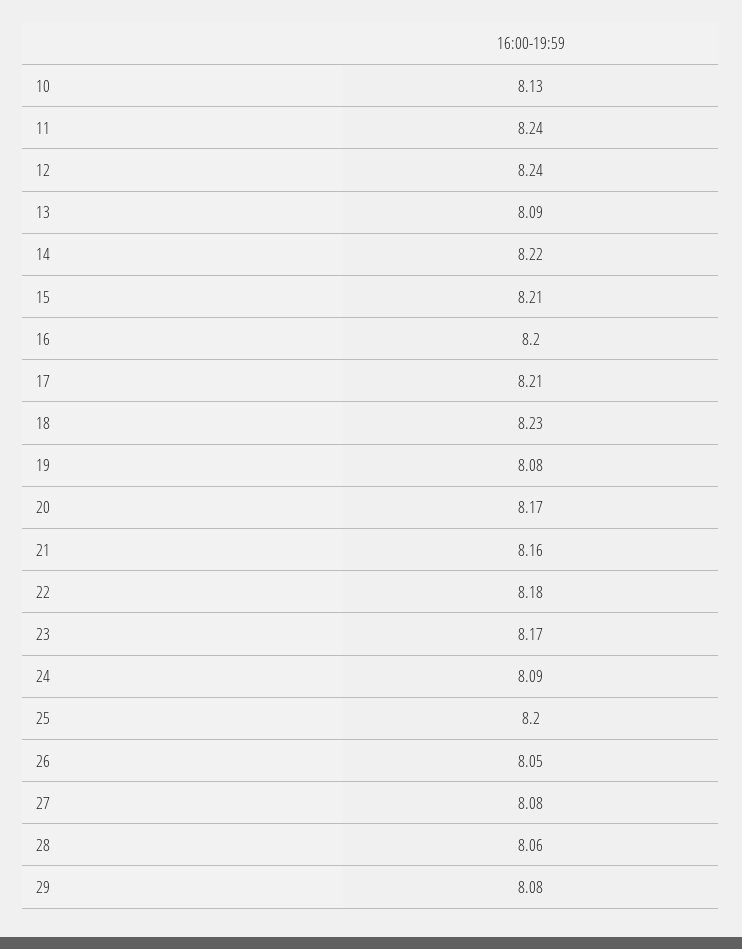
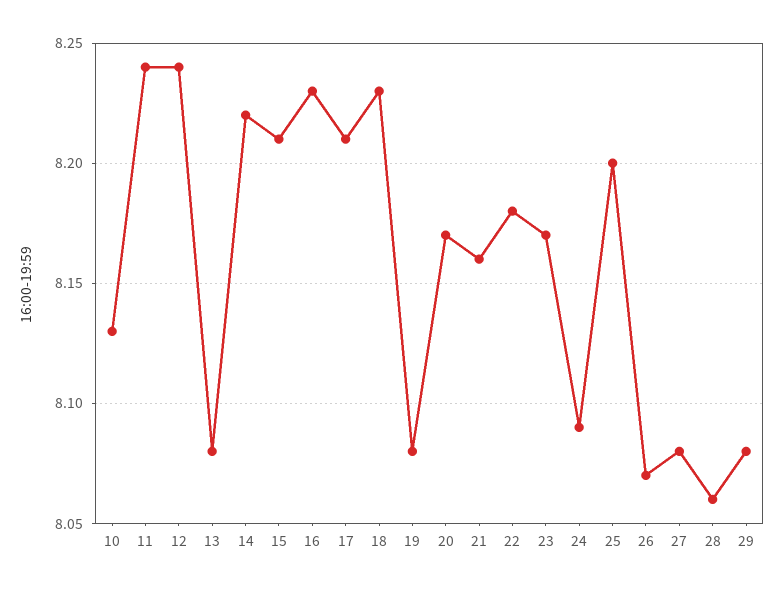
  {
    "10": 8.13,
    "11": 8.24,
    "12": 8.24,
-   "13": 8.09,
+   "13": 8.08,
    "14": 8.22,
    "15": 8.21,
-   "16": 8.2,
+   "16": 8.23,
    "17": 8.21,
    "18": 8.23,
    "19": 8.08,
    "20": 8.17,
    "21": 8.16,
    "22": 8.18,
    "23": 8.17,
    "24": 8.09,
    "25": 8.2,
-   "26": 8.05,
+   "26": 8.07,
    "27": 8.08,
    "28": 8.06,
    "29": 8.08
  }

